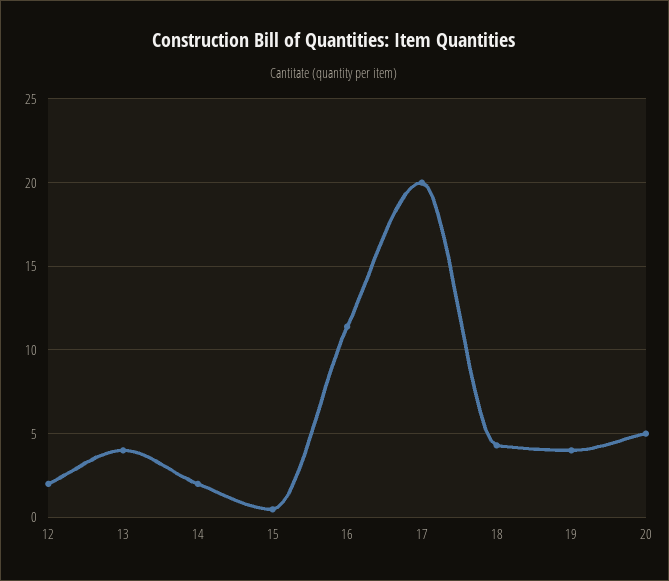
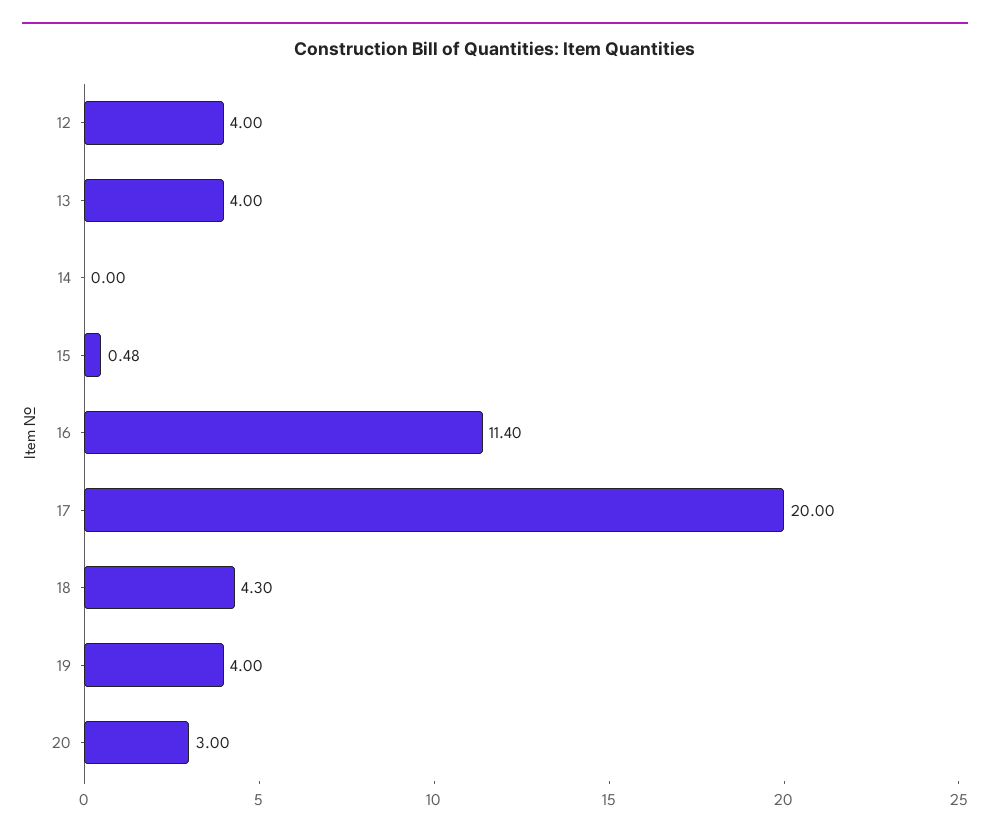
  {
-   "12": 2,
+   "12": 4,
    "13": 4,
-   "14": 2,
+   "14": 0,
    "15": 0.48,
    "16": 11.4,
    "17": 20,
    "18": 4.3,
    "19": 4,
-   "20": 5
+   "20": 3
  }

